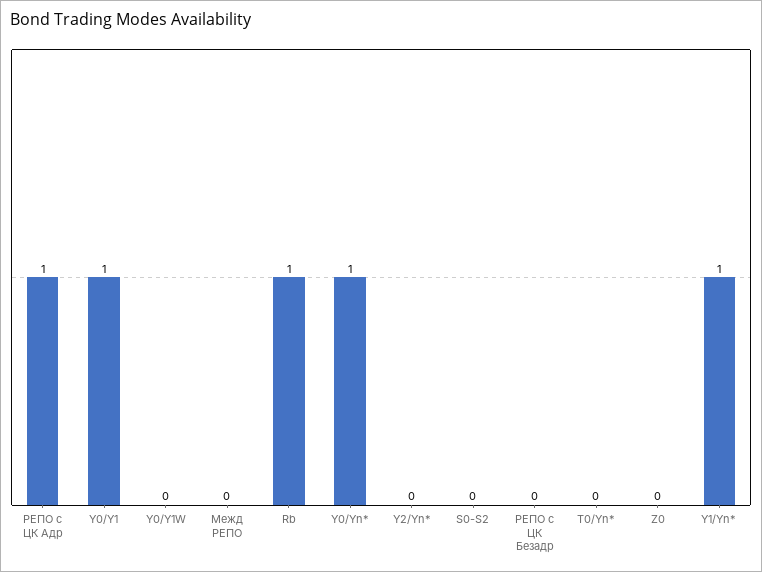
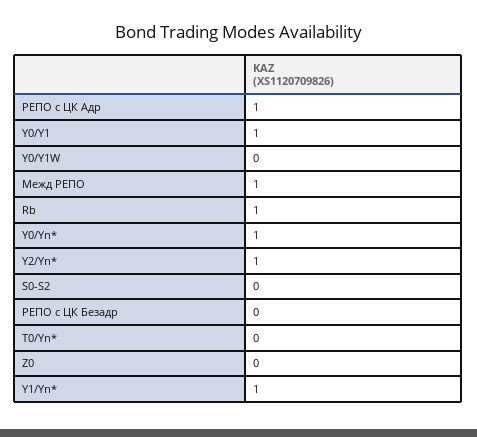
  {
    "РЕПО с ЦК Адр": 1,
    "Y0/Y1": 1,
    "Y0/Y1W": 0,
-   "Межд РЕПО": 0,
+   "Межд РЕПО": 1,
    "Rb": 1,
    "Y0/Yn*": 1,
-   "Y2/Yn*": 0,
+   "Y2/Yn*": 1,
    "S0-S2": 0,
    "РЕПО с ЦК Безадр": 0,
    "T0/Yn*": 0,
    "Z0": 0,
    "Y1/Yn*": 1
  }

